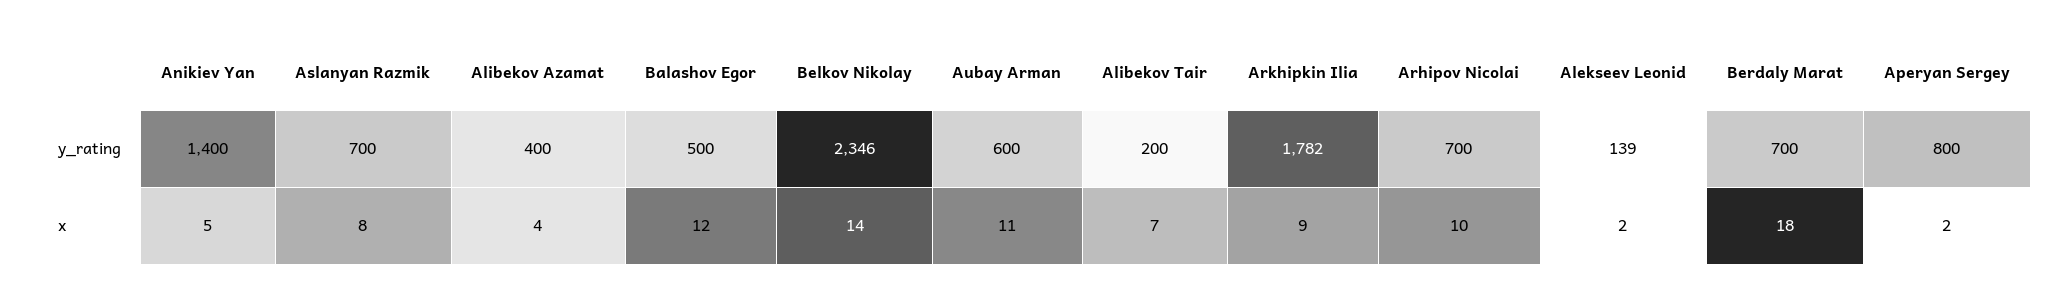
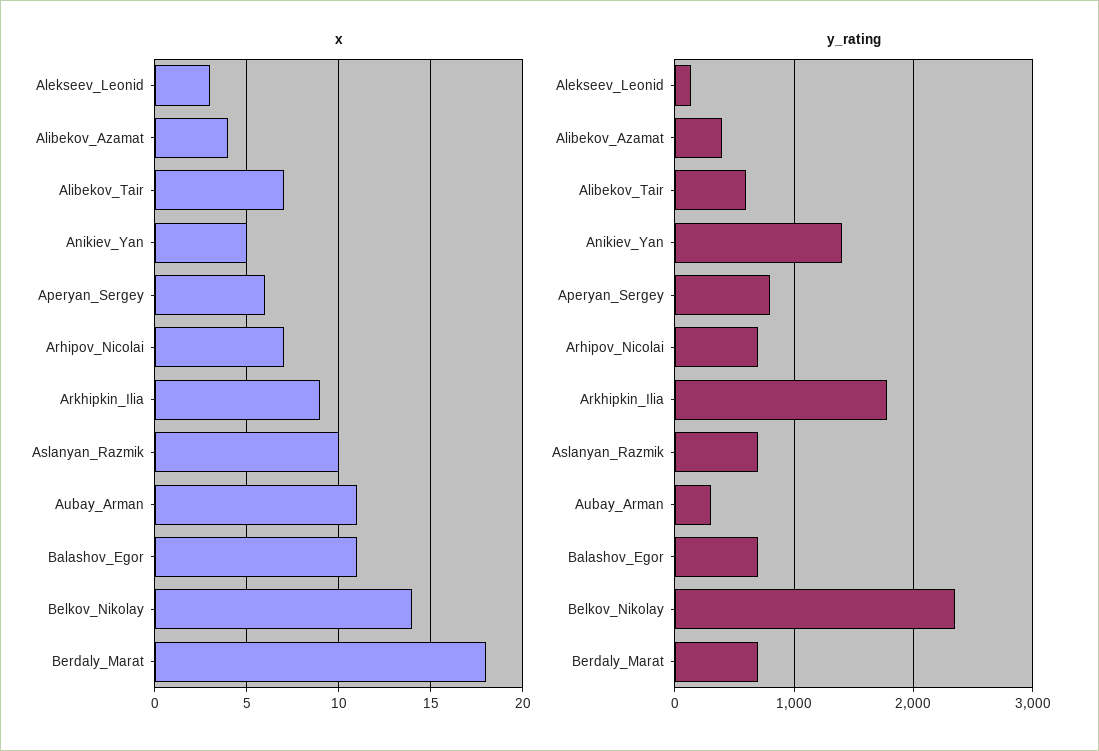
  {
    "y_rating": {
      "Anikiev Yan": 1400,
      "Aslanyan Razmik": 700,
      "Alibekov Azamat": 400,
-     "Balashov Egor": 500,
+     "Balashov Egor": 700,
      "Belkov Nikolay": 2346,
-     "Aubay Arman": 600,
+     "Aubay Arman": 300,
-     "Alibekov Tair": 200,
+     "Alibekov Tair": 600,
      "Arkhipkin Ilia": 1782,
      "Arhipov Nicolai": 700,
      "Alekseev Leonid": 139,
      "Berdaly Marat": 700,
      "Aperyan Sergey": 800
    },
    "x": {
      "Anikiev Yan": 5,
-     "Aslanyan Razmik": 8,
+     "Aslanyan Razmik": 10,
      "Alibekov Azamat": 4,
-     "Balashov Egor": 12,
+     "Balashov Egor": 11,
      "Belkov Nikolay": 14,
      "Aubay Arman": 11,
      "Alibekov Tair": 7,
      "Arkhipkin Ilia": 9,
-     "Arhipov Nicolai": 10,
+     "Arhipov Nicolai": 7,
-     "Alekseev Leonid": 2,
+     "Alekseev Leonid": 3,
      "Berdaly Marat": 18,
-     "Aperyan Sergey": 2
+     "Aperyan Sergey": 6
    }
  }

